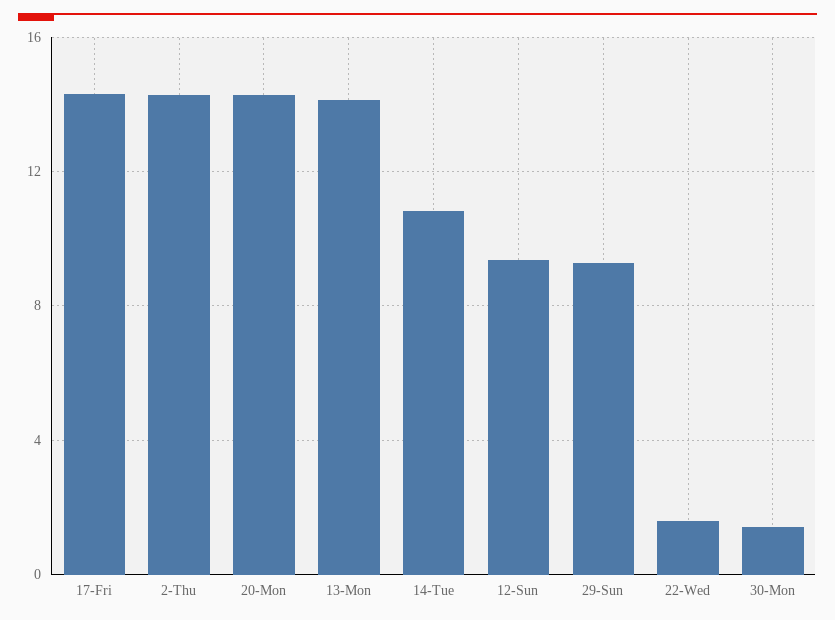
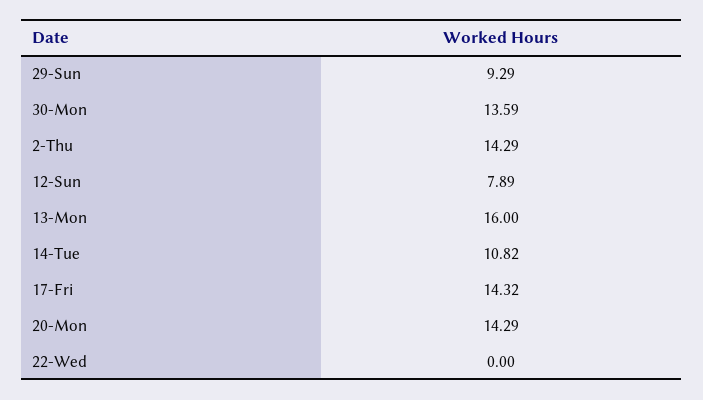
  {
    "17-Fri": 14.32,
    "2-Thu": 14.29,
    "20-Mon": 14.29,
-   "13-Mon": 14,
+   "13-Mon": 16,
    "14-Tue": 10.82,
-   "12-Sun": 9.5,
+   "12-Sun": 7.89,
    "29-Sun": 9.29,
-   "22-Wed": 1.5,
+   "22-Wed": 0,
-   "30-Mon": 1.5
+   "30-Mon": 13.59
  }

